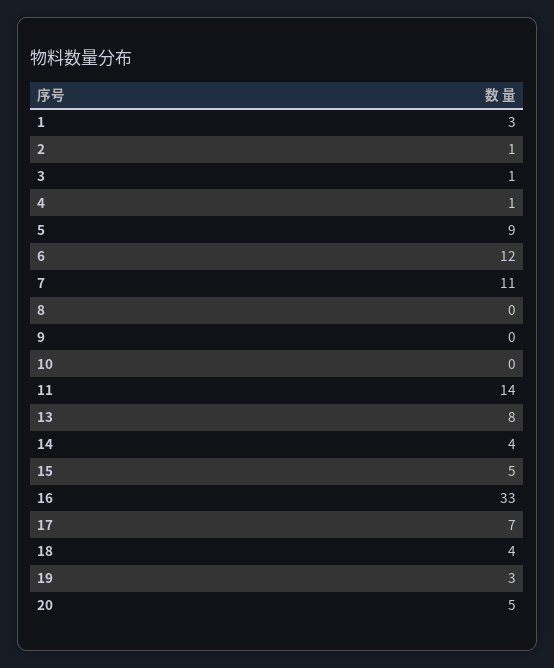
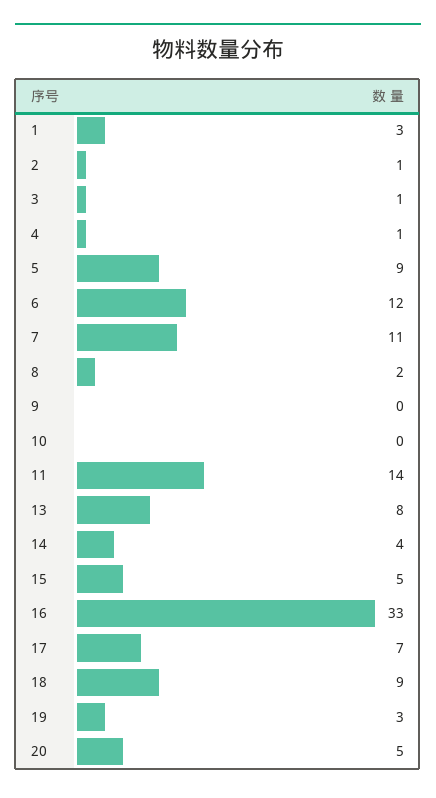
  {
    "1": 3,
    "2": 1,
    "3": 1,
    "4": 1,
    "5": 9,
    "6": 12,
    "7": 11,
-   "8": 0,
+   "8": 2,
    "9": 0,
    "10": 0,
    "11": 14,
    "13": 8,
    "14": 4,
    "15": 5,
    "16": 33,
    "17": 7,
-   "18": 4,
+   "18": 9,
    "19": 3,
    "20": 5
  }

